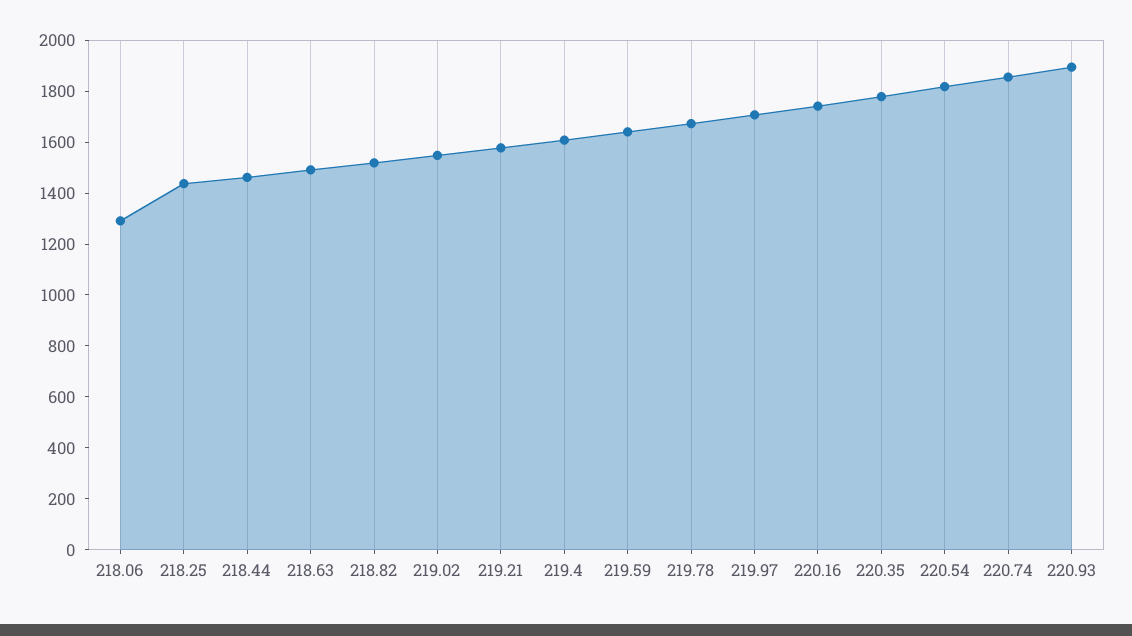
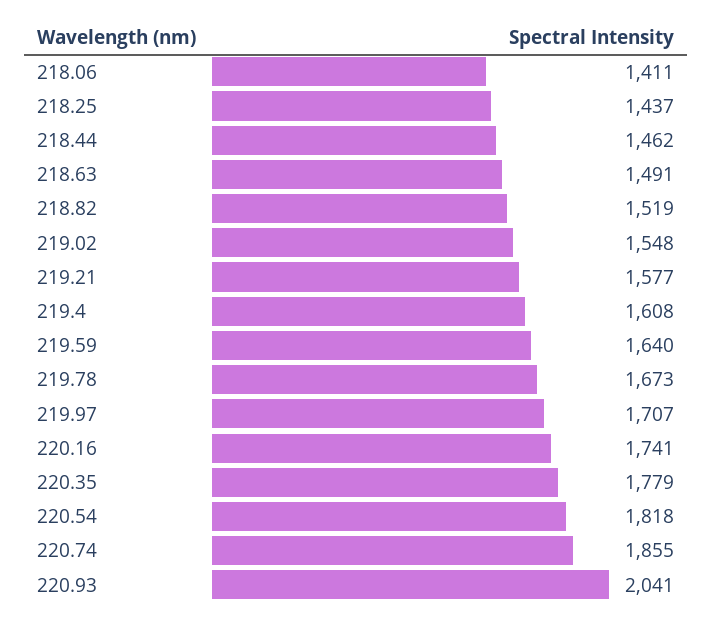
  {
-   "218.06": 1300,
+   "218.06": 1411,
    "218.25": 1437,
    "218.44": 1462,
    "218.63": 1491,
    "218.82": 1519,
    "219.02": 1548,
    "219.21": 1577,
    "219.4": 1608,
    "219.59": 1640,
    "219.78": 1673,
    "219.97": 1707,
    "220.16": 1741,
    "220.35": 1779,
    "220.54": 1818,
    "220.74": 1855,
-   "220.93": 1900
+   "220.93": 2041
  }

